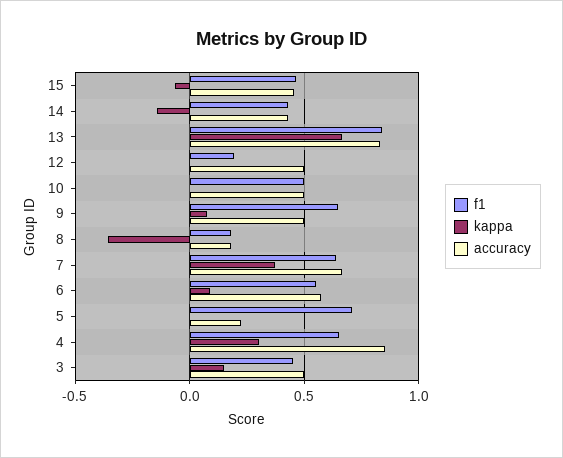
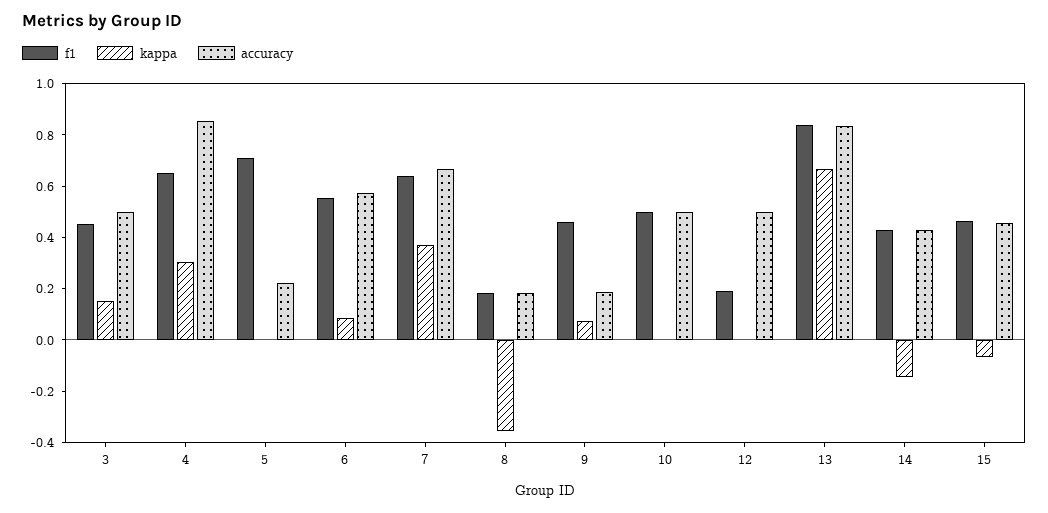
  {
    "f1": {
      "15": 0.45,
      "14": 0.45,
      "13": 0.85,
      "12": 0.2,
      "10": 0.5,
-     "9": 0.65,
+     "9": 0.45,
      "8": 0.2,
      "7": 0.65,
      "6": 0.55,
      "5": 0.7,
      "4": 0.65,
      "3": 0.45
    },
    "kappa": {
      "15": -0.05,
      "14": -0.15,
      "13": 0.65,
      "12": 0,
      "10": 0,
      "9": 0.1,
      "8": -0.35,
      "7": 0.35,
      "6": 0.1,
      "5": 0,
      "4": 0.3,
      "3": 0.15
    },
    "accuracy": {
      "15": 0.45,
      "14": 0.45,
      "13": 0.85,
      "12": 0.5,
      "10": 0.5,
-     "9": 0.5,
+     "9": 0.2,
      "8": 0.2,
      "7": 0.65,
      "6": 0.55,
      "5": 0.2,
      "4": 0.85,
      "3": 0.5
    }
  }

